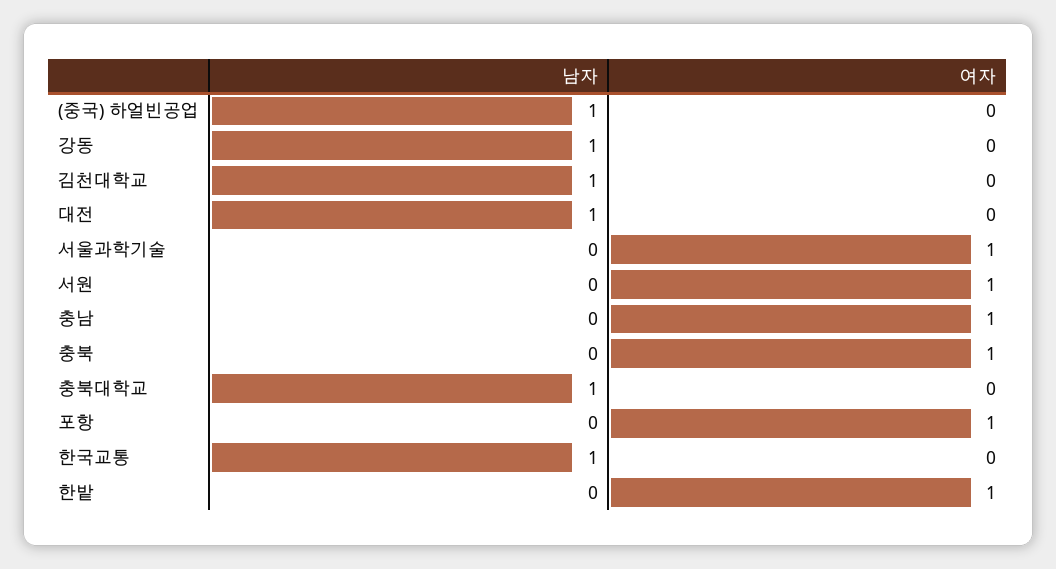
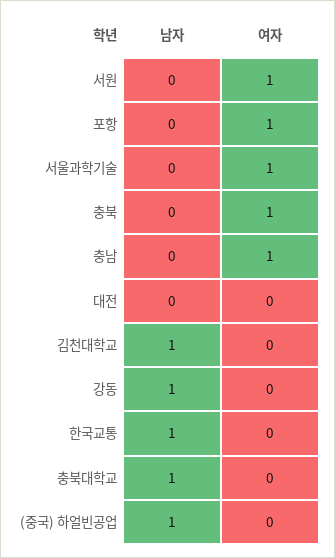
  {
    "남자": {
      "(중국) 하얼빈공업": 1,
      "강동": 1,
      "김천대학교": 1,
-     "대전": 1,
+     "대전": 0,
      "서울과학기술": 0,
      "서원": 0,
      "충남": 0,
      "충북": 0,
      "충북대학교": 1,
      "포항": 0,
-     "한국교통": 1,
+     "한국교통": 1
-     "한밭": 0
    },
    "여자": {
      "(중국) 하얼빈공업": 0,
      "강동": 0,
      "김천대학교": 0,
      "대전": 0,
      "서울과학기술": 1,
      "서원": 1,
      "충남": 1,
      "충북": 1,
      "충북대학교": 0,
      "포항": 1,
-     "한국교통": 0,
+     "한국교통": 0
-     "한밭": 1
    }
  }

